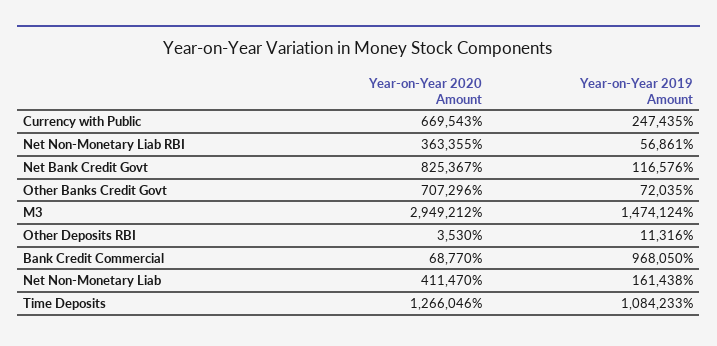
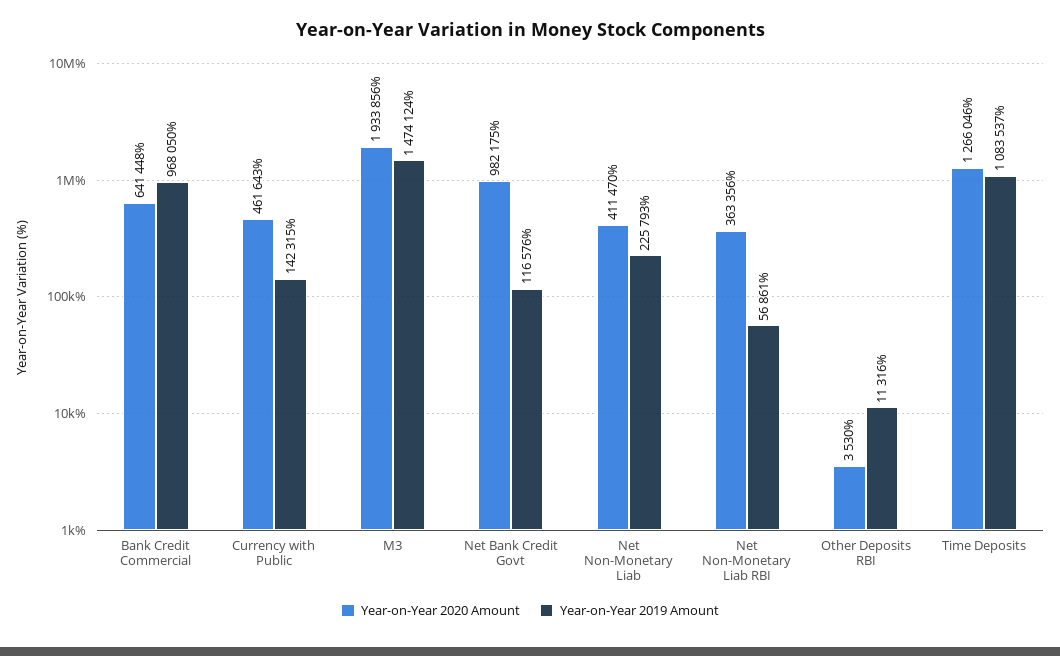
  {
    "Year-on-Year 2020 Amount": {
-     "Currency with Public": 669543,
+     "Currency with Public": 461643,
-     "Net Non-Monetary Liab RBI": 363355,
+     "Net Non-Monetary Liab RBI": 363356,
-     "Net Bank Credit Govt": 825367,
+     "Net Bank Credit Govt": 982175,
-     "Other Banks Credit Govt": 707296,
-     "M3": 2949212,
+     "M3": 1933856,
      "Other Deposits RBI": 3530,
-     "Bank Credit Commercial": 68770,
+     "Bank Credit Commercial": 641448,
      "Net Non-Monetary Liab": 411470,
      "Time Deposits": 1266046
    },
    "Year-on-Year 2019 Amount": {
-     "Currency with Public": 247435,
+     "Currency with Public": 142315,
      "Net Non-Monetary Liab RBI": 56861,
      "Net Bank Credit Govt": 116576,
-     "Other Banks Credit Govt": 72035,
      "M3": 1474124,
      "Other Deposits RBI": 11316,
      "Bank Credit Commercial": 968050,
-     "Net Non-Monetary Liab": 161438,
+     "Net Non-Monetary Liab": 225793,
-     "Time Deposits": 1084233
+     "Time Deposits": 1083537
    }
  }

